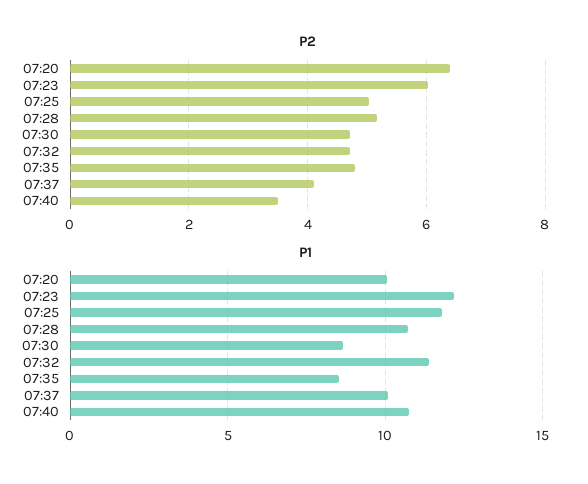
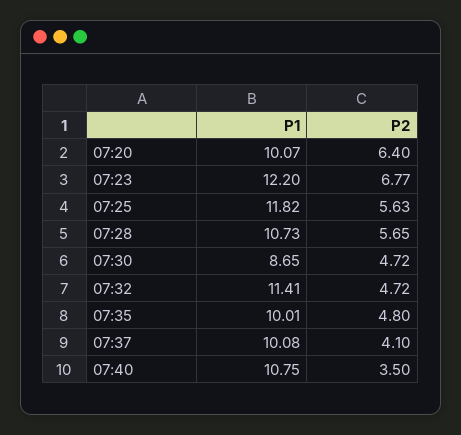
  {
    "P2": {
      "07:20": 6.4,
-     "07:23": 6,
+     "07:23": 6.77,
-     "07:25": 5,
+     "07:25": 5.63,
-     "07:28": 5.2,
+     "07:28": 5.65,
      "07:30": 4.72,
      "07:32": 4.72,
      "07:35": 4.8,
      "07:37": 4.1,
      "07:40": 3.5
    },
    "P1": {
      "07:20": 10.07,
      "07:23": 12.2,
      "07:25": 11.82,
      "07:28": 10.73,
      "07:30": 8.65,
      "07:32": 11.41,
-     "07:35": 8.5,
+     "07:35": 10.01,
      "07:37": 10.08,
      "07:40": 10.75
    }
  }

